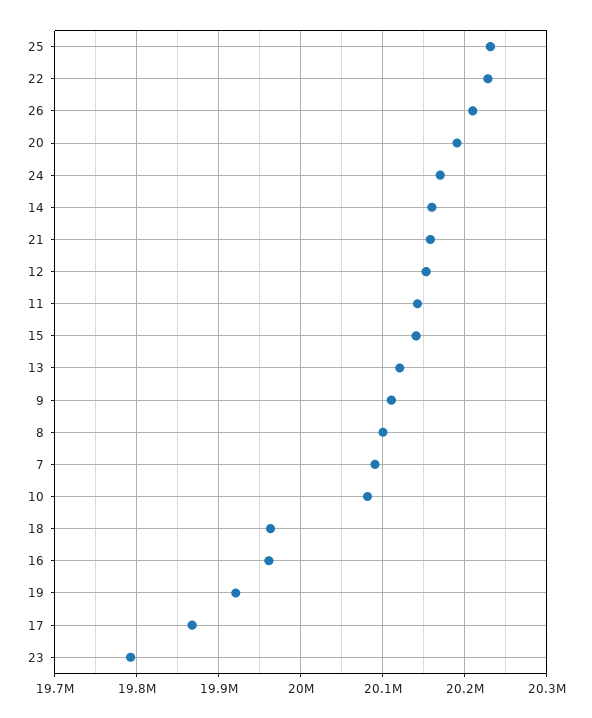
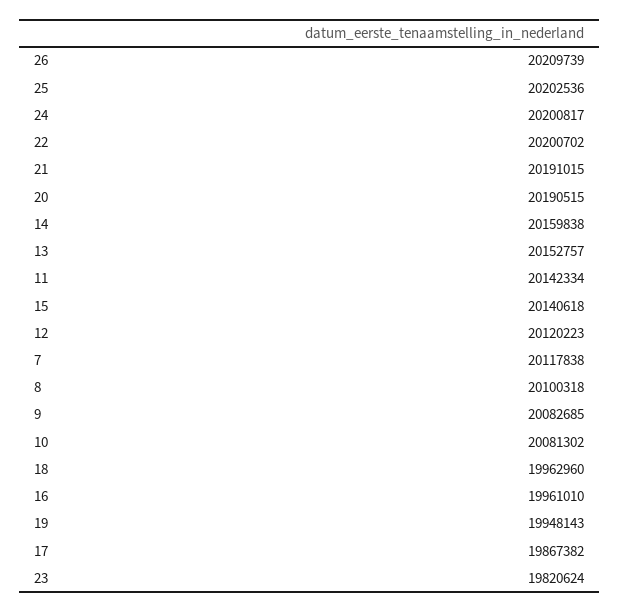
  {
-   "25": 20230000,
+   "25": 20202536,
-   "22": 20230000,
+   "22": 20200702,
    "26": 20209739,
    "20": 20190515,
-   "24": 20170000,
+   "24": 20200817,
    "14": 20159838,
-   "21": 20160000,
+   "21": 20191015,
-   "12": 20150000,
+   "12": 20120223,
    "11": 20142334,
    "15": 20140618,
-   "13": 20120000,
+   "13": 20152757,
-   "9": 20110000,
+   "9": 20082685,
    "8": 20100318,
-   "7": 20090000,
+   "7": 20117838,
    "10": 20081302,
    "18": 19962960,
    "16": 19961010,
-   "19": 19920000,
+   "19": 19948143,
    "17": 19867382,
-   "23": 19790000
+   "23": 19820624
  }

